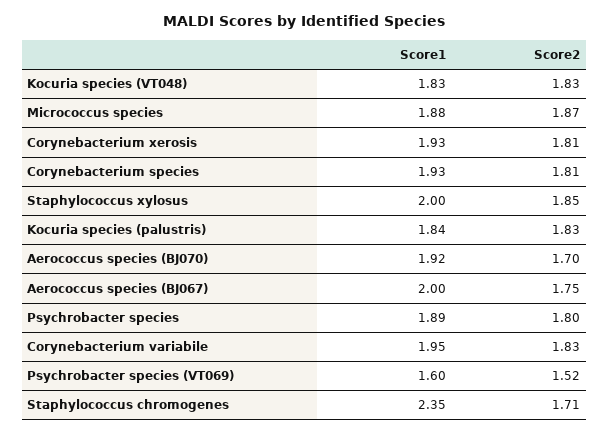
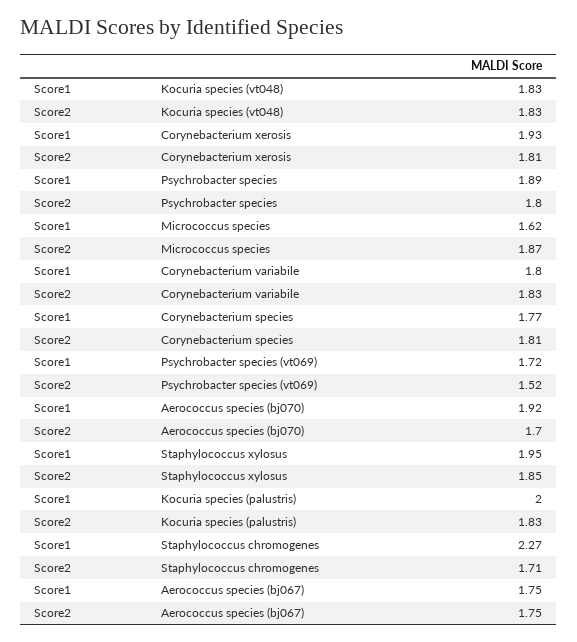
  {
    "Score1": {
      "Kocuria species (VT048)": 1.83,
-     "Micrococcus species": 1.88,
+     "Micrococcus species": 1.62,
      "Corynebacterium xerosis": 1.93,
-     "Corynebacterium species": 1.93,
+     "Corynebacterium species": 1.77,
-     "Staphylococcus xylosus": 2,
+     "Staphylococcus xylosus": 1.95,
-     "Kocuria species (palustris)": 1.84,
+     "Kocuria species (palustris)": 2,
      "Aerococcus species (BJ070)": 1.92,
-     "Aerococcus species (BJ067)": 2,
+     "Aerococcus species (BJ067)": 1.75,
      "Psychrobacter species": 1.89,
-     "Corynebacterium variabile": 1.95,
+     "Corynebacterium variabile": 1.8,
-     "Psychrobacter species (VT069)": 1.6,
+     "Psychrobacter species (VT069)": 1.72,
-     "Staphylococcus chromogenes": 2.35
+     "Staphylococcus chromogenes": 2.27
    },
    "Score2": {
      "Kocuria species (VT048)": 1.83,
      "Micrococcus species": 1.87,
      "Corynebacterium xerosis": 1.81,
      "Corynebacterium species": 1.81,
      "Staphylococcus xylosus": 1.85,
      "Kocuria species (palustris)": 1.83,
      "Aerococcus species (BJ070)": 1.7,
      "Aerococcus species (BJ067)": 1.75,
      "Psychrobacter species": 1.8,
      "Corynebacterium variabile": 1.83,
      "Psychrobacter species (VT069)": 1.52,
      "Staphylococcus chromogenes": 1.71
    }
  }

